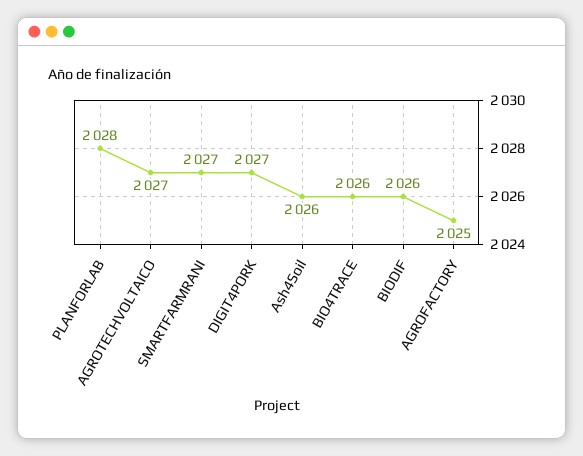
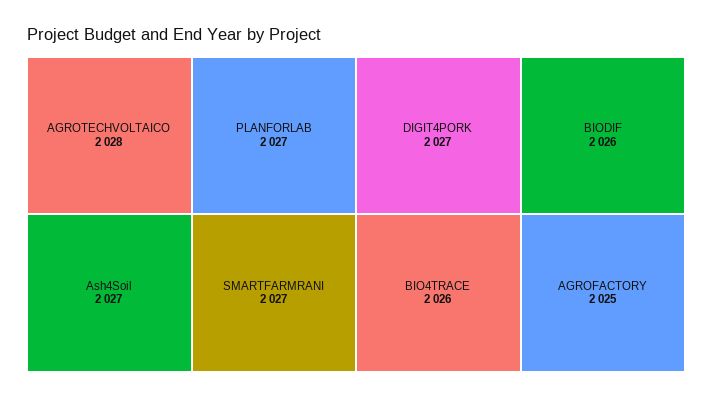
  {
-   "PLANFORLAB": 2028,
+   "PLANFORLAB": 2027,
-   "AGROTECHVOLTAICO": 2027,
+   "AGROTECHVOLTAICO": 2028,
    "SMARTFARMRANI": 2027,
    "DIGIT4PORK": 2027,
-   "Ash4Soil": 2026,
+   "Ash4Soil": 2027,
    "BIO4TRACE": 2026,
    "BIODIF": 2026,
    "AGROFACTORY": 2025
  }

